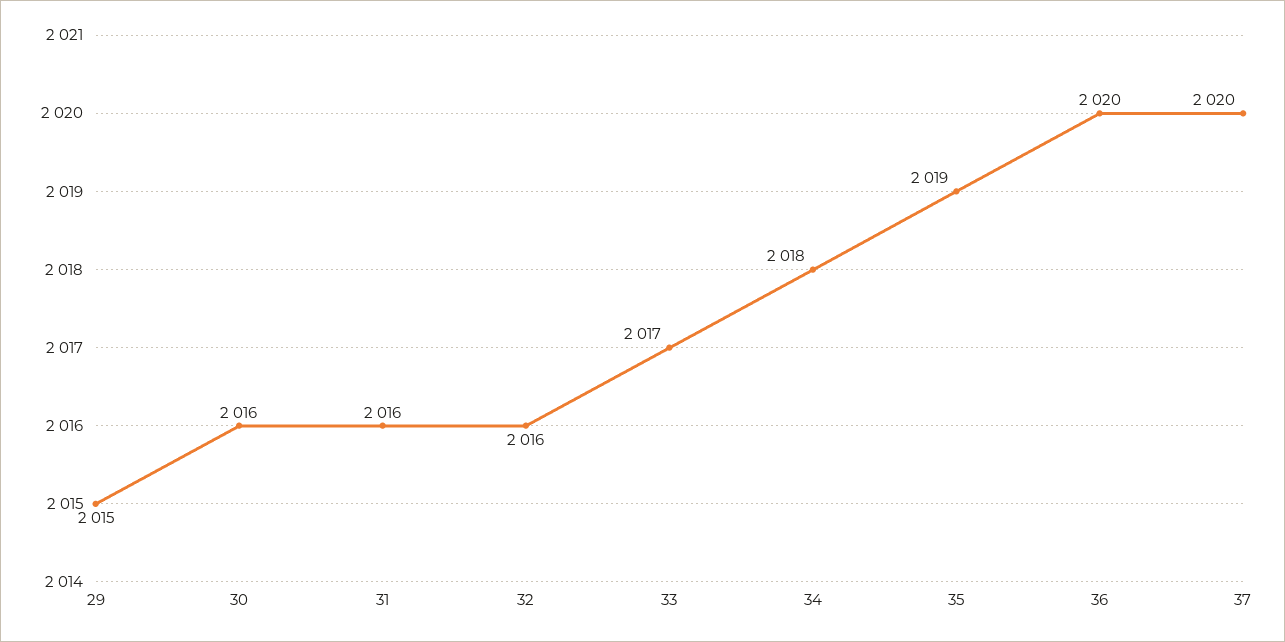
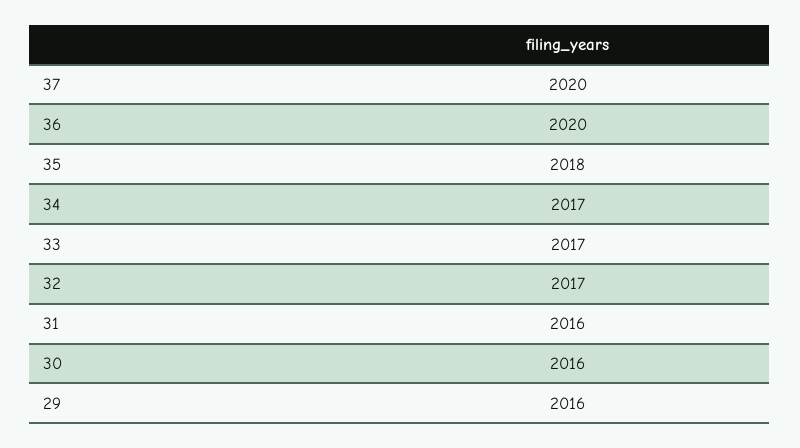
  {
-   "29": 2015,
+   "29": 2016,
    "30": 2016,
    "31": 2016,
-   "32": 2016,
+   "32": 2017,
    "33": 2017,
-   "34": 2018,
+   "34": 2017,
-   "35": 2019,
+   "35": 2018,
    "36": 2020,
    "37": 2020
  }

